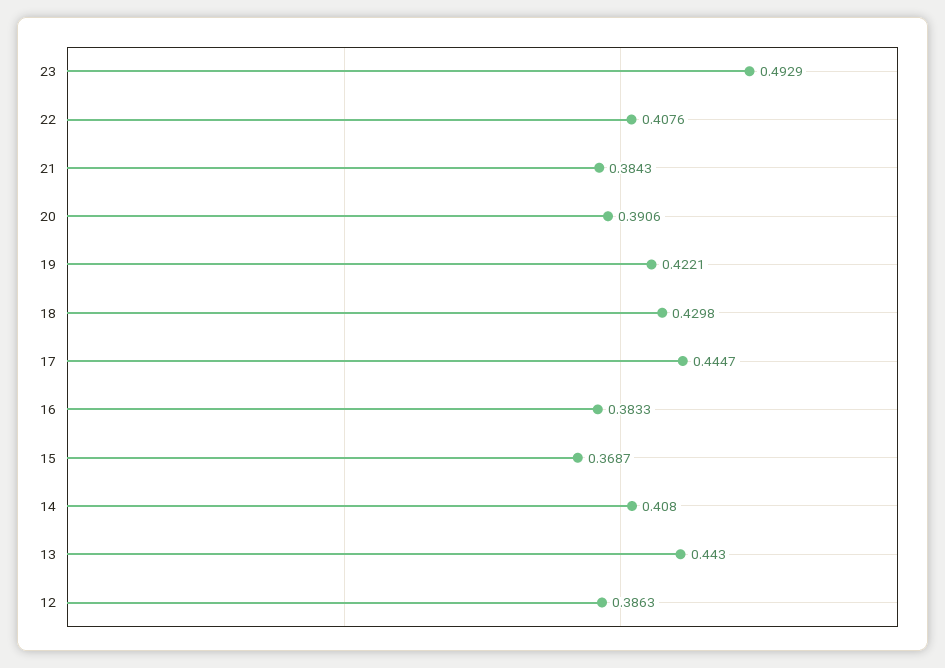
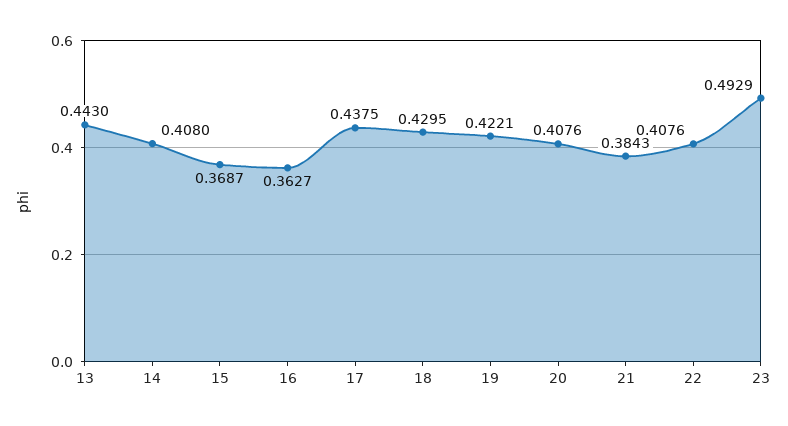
  {
    "23": 0.4929,
    "22": 0.4076,
    "21": 0.3843,
-   "20": 0.3906,
+   "20": 0.4076,
    "19": 0.4221,
-   "18": 0.4298,
+   "18": 0.4295,
-   "17": 0.4447,
+   "17": 0.4375,
-   "16": 0.3833,
+   "16": 0.3627,
    "15": 0.3687,
    "14": 0.408,
-   "13": 0.443,
+   "13": 0.443
-   "12": 0.3863
  }

